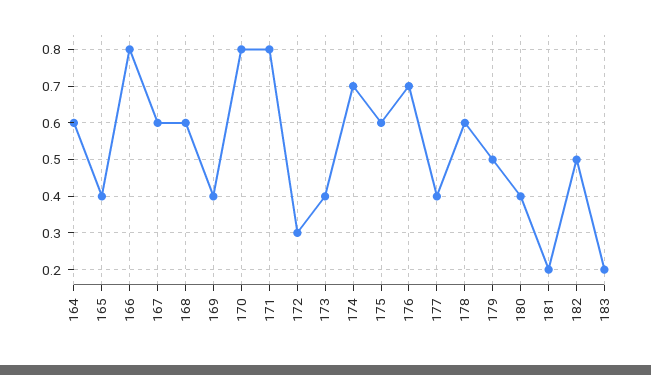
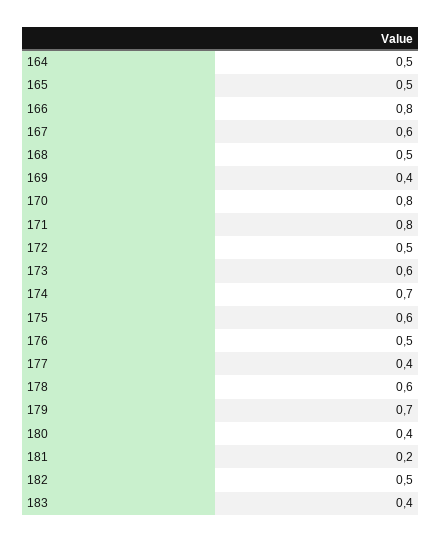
  {
-   "164": 0.6,
+   "164": 0.5,
-   "165": 0.4,
+   "165": 0.5,
    "166": 0.8,
    "167": 0.6,
-   "168": 0.6,
+   "168": 0.5,
    "169": 0.4,
    "170": 0.8,
    "171": 0.8,
-   "172": 0.3,
+   "172": 0.5,
-   "173": 0.4,
+   "173": 0.6,
    "174": 0.7,
    "175": 0.6,
-   "176": 0.7,
+   "176": 0.5,
    "177": 0.4,
    "178": 0.6,
-   "179": 0.5,
+   "179": 0.7,
    "180": 0.4,
    "181": 0.2,
    "182": 0.5,
-   "183": 0.2
+   "183": 0.4
  }

